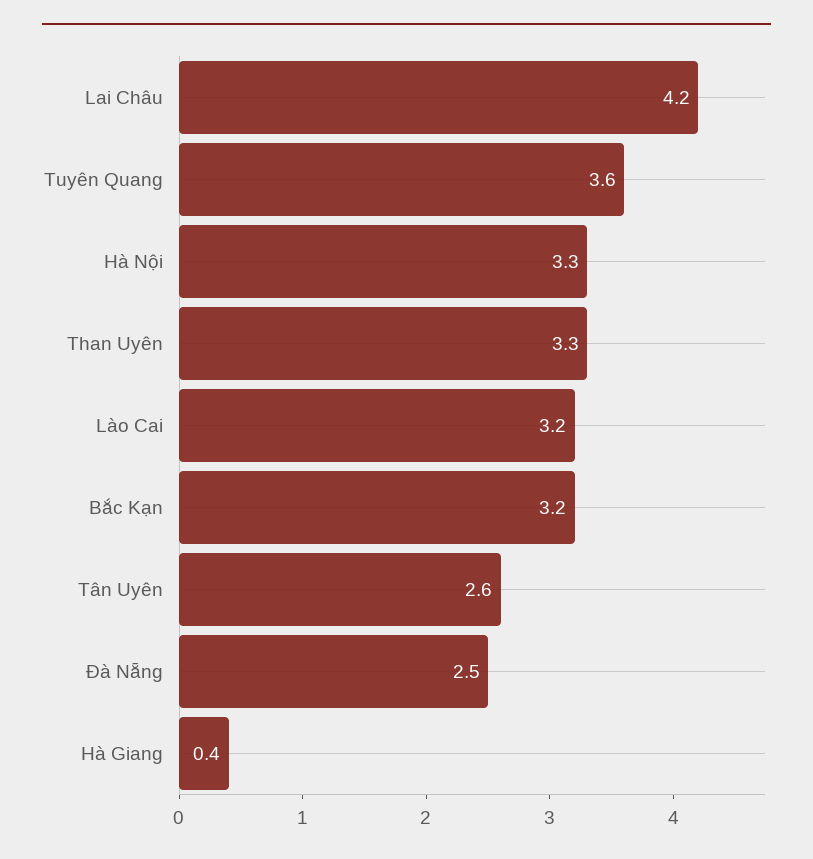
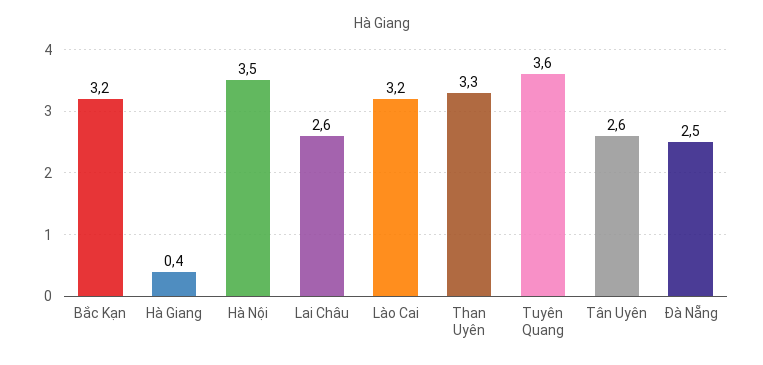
  {
-   "Lai Châu": 4.2,
+   "Lai Châu": 2.6,
    "Tuyên Quang": 3.6,
-   "Hà Nội": 3.3,
+   "Hà Nội": 3.5,
    "Than Uyên": 3.3,
    "Lào Cai": 3.2,
    "Bắc Kạn": 3.2,
    "Tân Uyên": 2.6,
    "Đà Nẵng": 2.5,
    "Hà Giang": 0.4
  }

